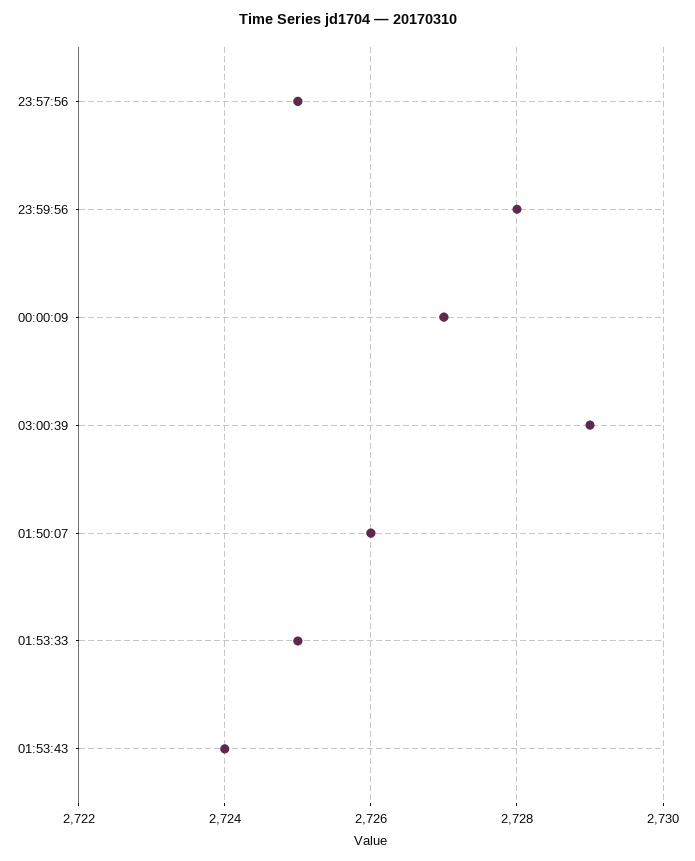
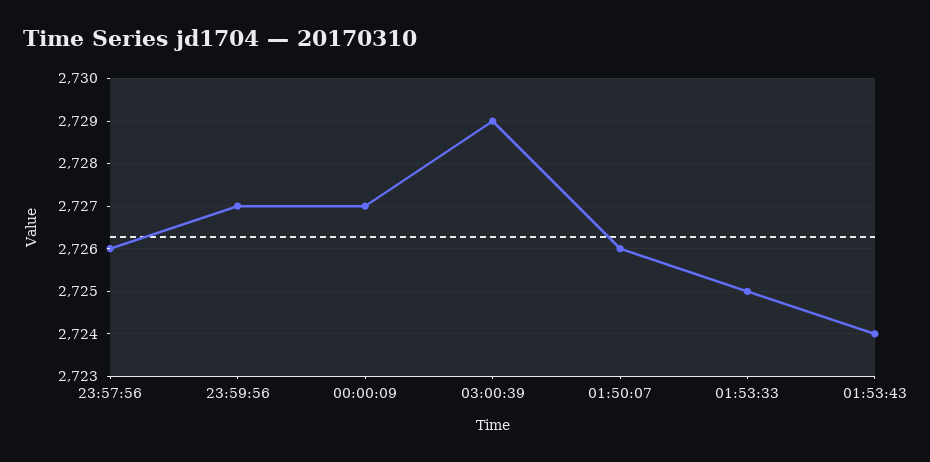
  {
-   "23:57:56": 2725,
+   "23:57:56": 2726,
-   "23:59:56": 2728,
+   "23:59:56": 2727,
    "00:00:09": 2727,
    "03:00:39": 2729,
    "01:50:07": 2726,
    "01:53:33": 2725,
    "01:53:43": 2724
  }

